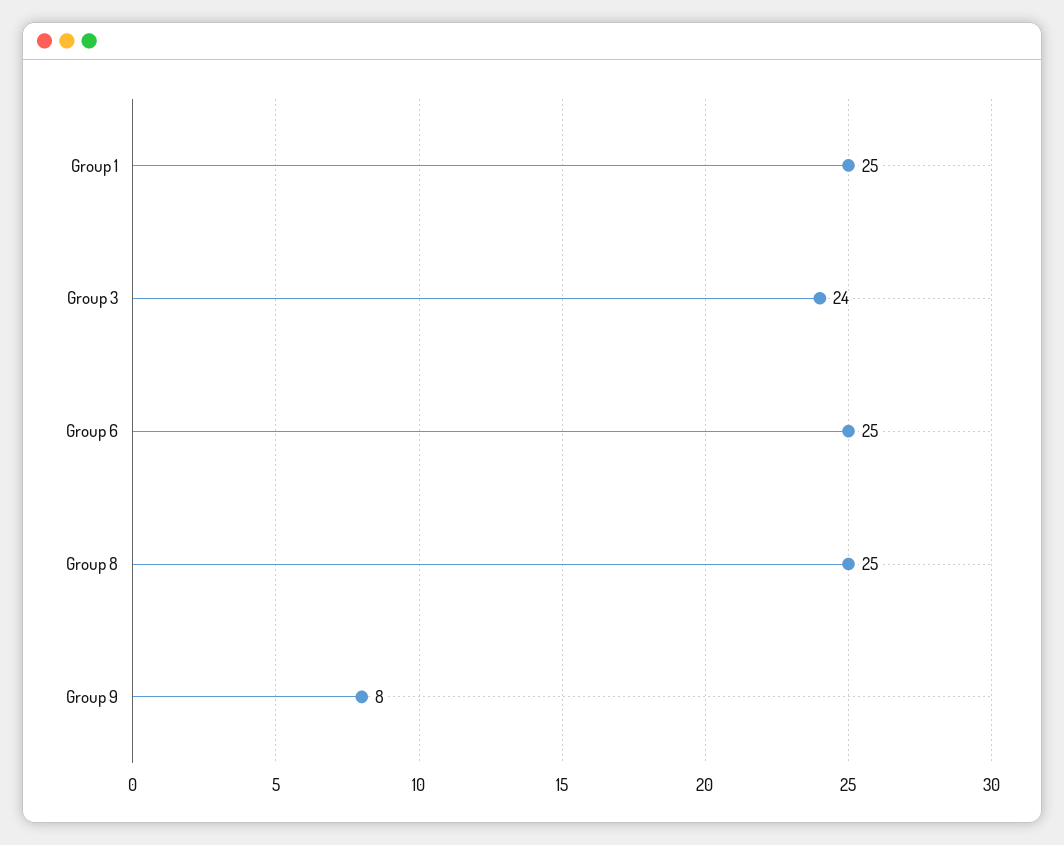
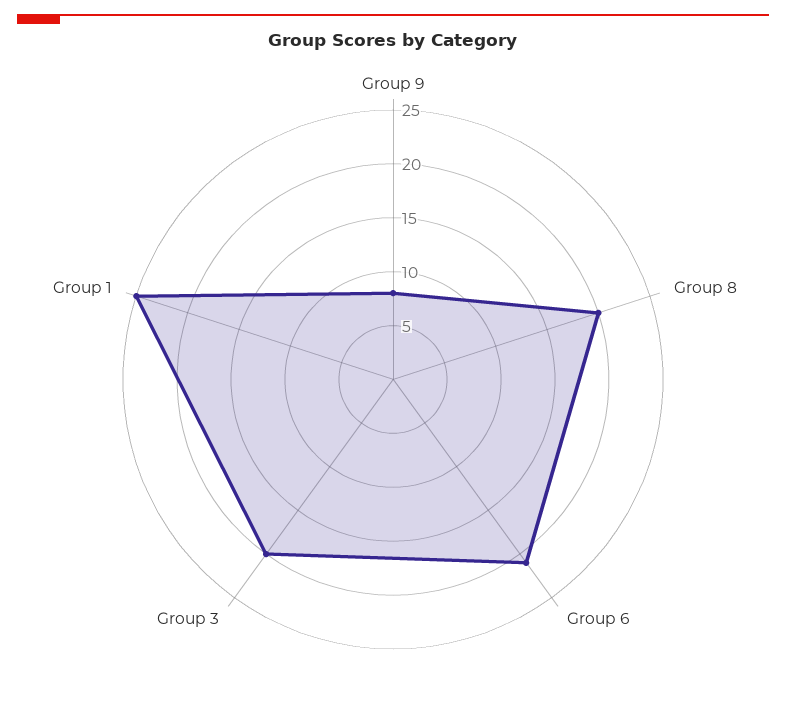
  {
    "Group 1": 25,
-   "Group 3": 24,
+   "Group 3": 20,
-   "Group 6": 25,
+   "Group 6": 21,
-   "Group 8": 25,
+   "Group 8": 20,
    "Group 9": 8
  }

